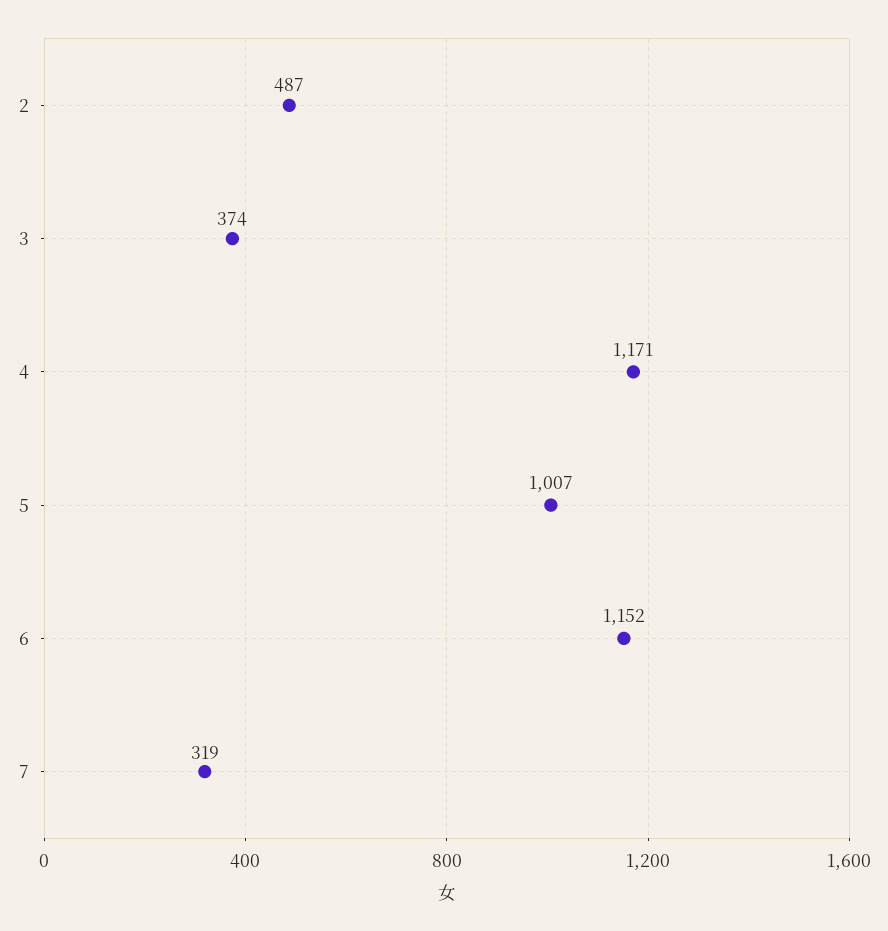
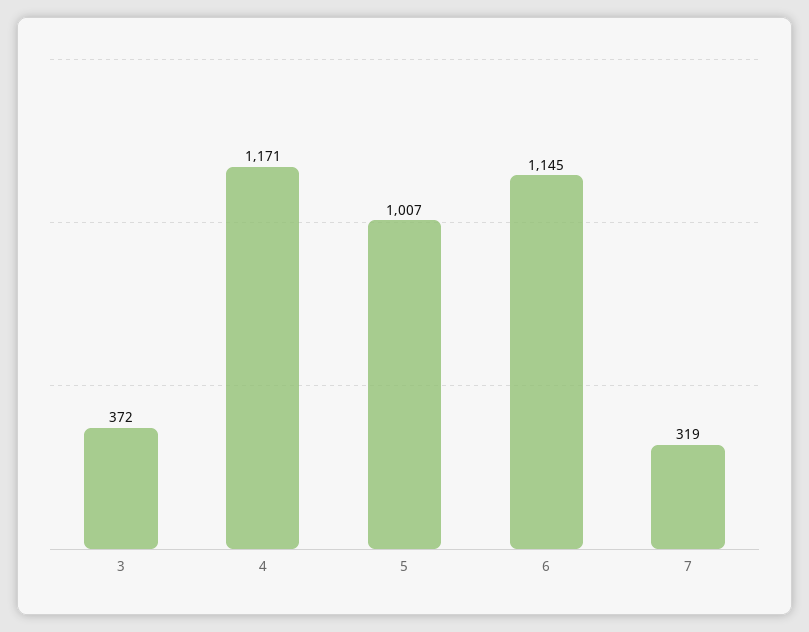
  {
-   "2": 487,
-   "3": 374,
+   "3": 372,
    "4": 1171,
    "5": 1007,
-   "6": 1152,
+   "6": 1145,
    "7": 319
  }

